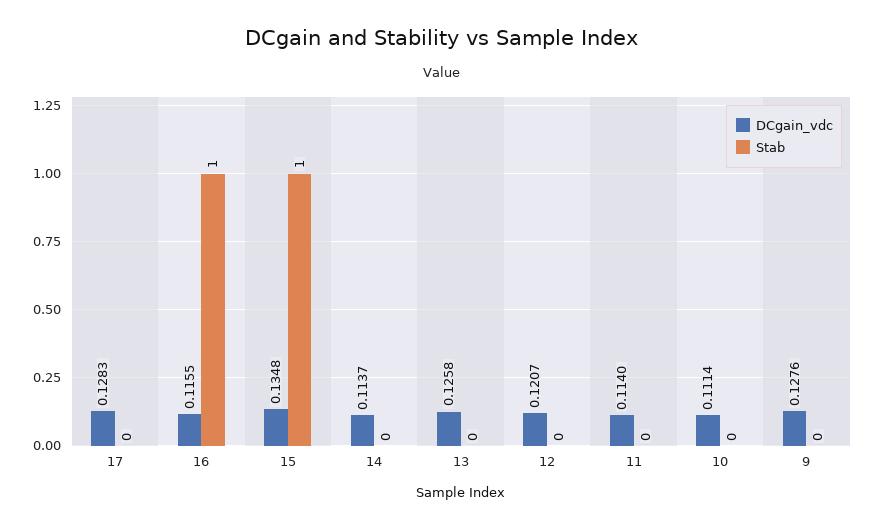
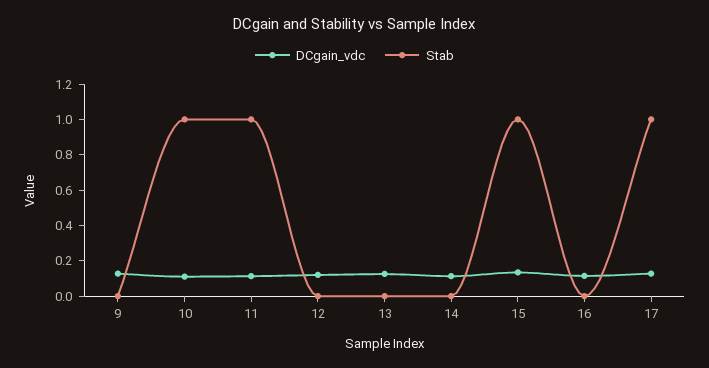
  {
    "DCgain_vdc": {
      "17": 0.1283,
      "16": 0.1155,
      "15": 0.1348,
      "14": 0.1137,
      "13": 0.1258,
      "12": 0.1207,
      "11": 0.114,
      "10": 0.1114,
      "9": 0.1276
    },
    "Stab": {
-     "17": 0,
+     "17": 1,
-     "16": 1,
+     "16": 0,
      "15": 1,
      "14": 0,
      "13": 0,
      "12": 0,
-     "11": 0,
+     "11": 1,
-     "10": 0,
+     "10": 1,
      "9": 0
    }
  }

